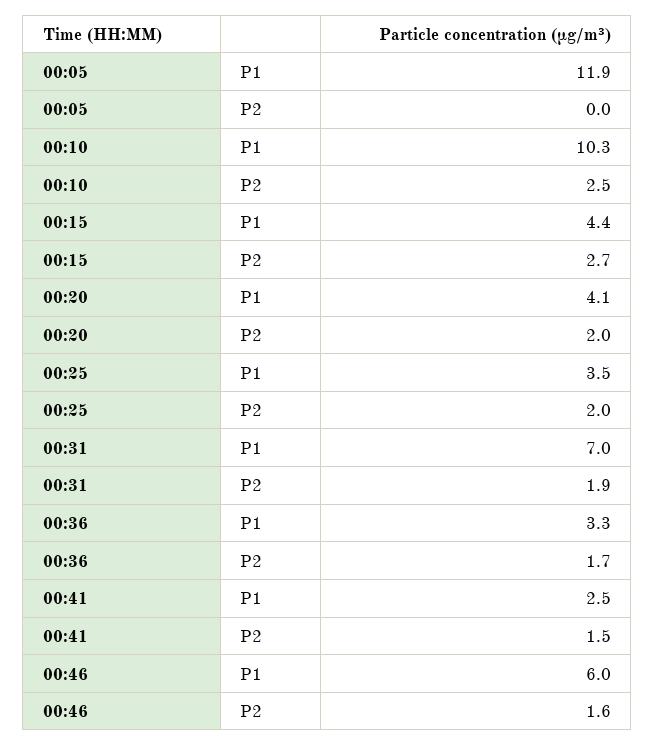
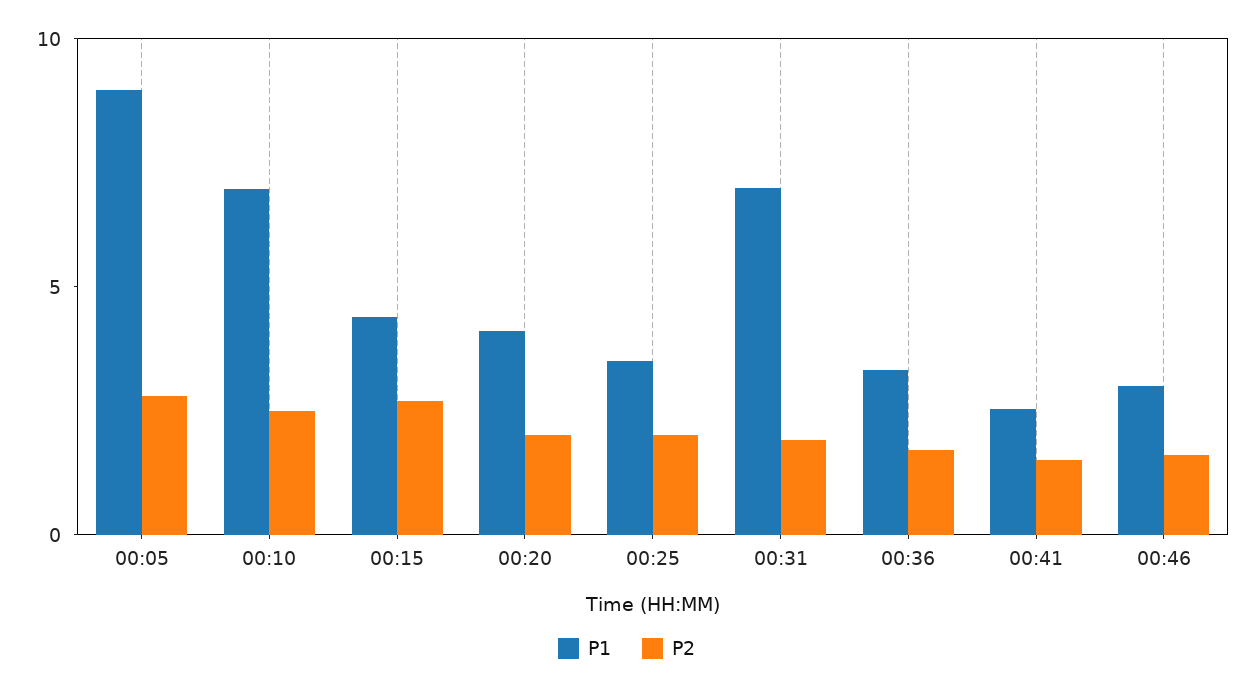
  {
    "P1": {
-     "00:05": 11.9,
+     "00:05": 9,
-     "00:10": 10.3,
+     "00:10": 7,
      "00:15": 4.4,
      "00:20": 4.1,
      "00:25": 3.5,
      "00:31": 7,
      "00:36": 3.3,
      "00:41": 2.5,
-     "00:46": 6
+     "00:46": 3
    },
    "P2": {
-     "00:05": 0,
+     "00:05": 3,
      "00:10": 2.5,
      "00:15": 2.7,
      "00:20": 2,
      "00:25": 2,
      "00:31": 1.9,
      "00:36": 1.7,
      "00:41": 1.5,
      "00:46": 1.6
    }
  }

